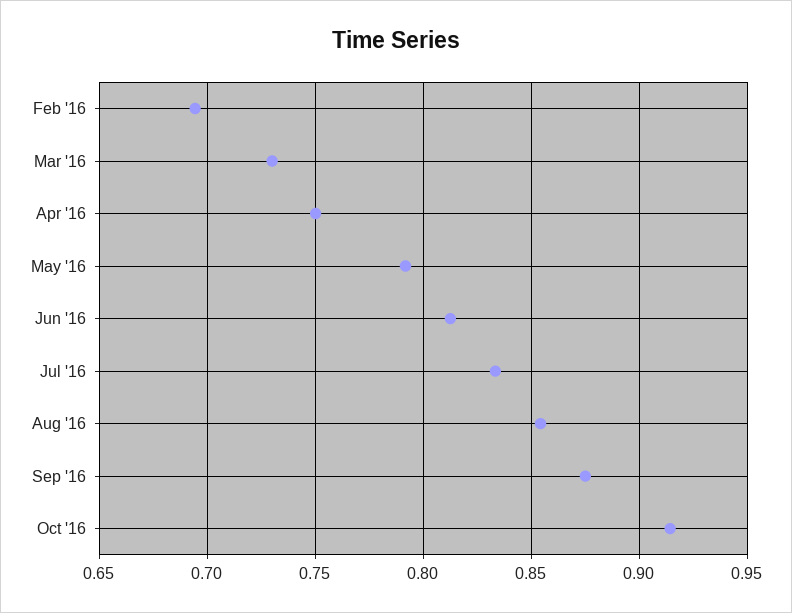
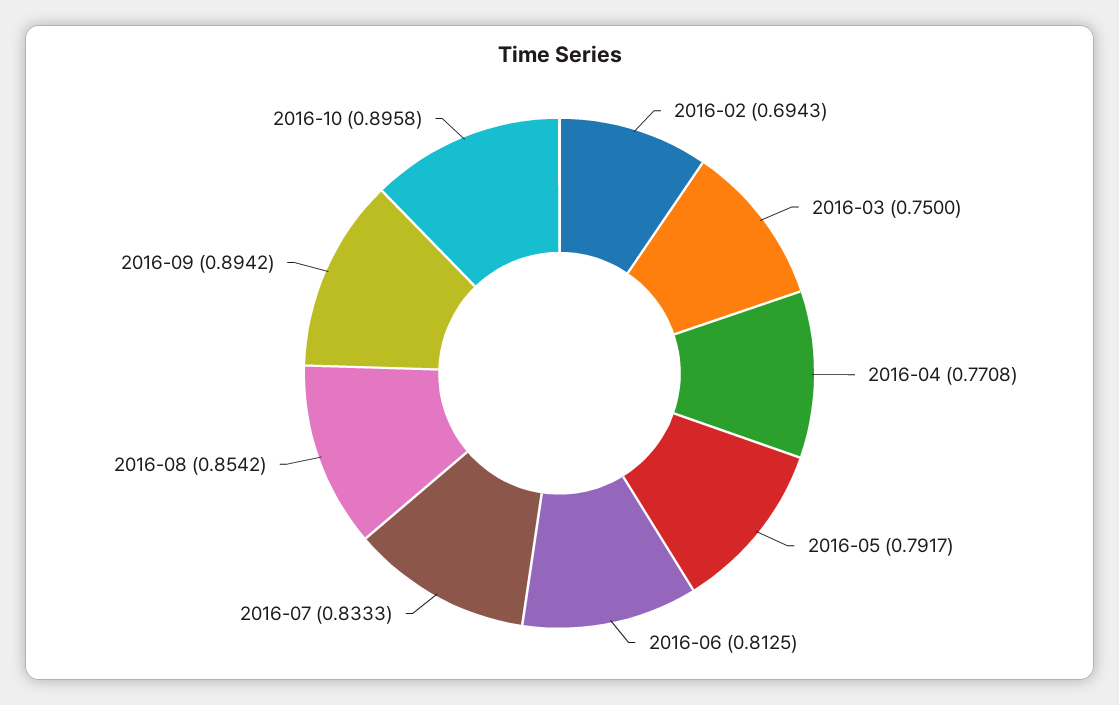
  {
    "Feb '16": 0.6943,
-   "Mar '16": 0.73,
+   "Mar '16": 0.75,
-   "Apr '16": 0.75,
+   "Apr '16": 0.7708,
    "May '16": 0.7917,
    "Jun '16": 0.8125,
    "Jul '16": 0.8333,
    "Aug '16": 0.8542,
-   "Sep '16": 0.875,
+   "Sep '16": 0.8942,
-   "Oct '16": 0.915
+   "Oct '16": 0.8958
  }

